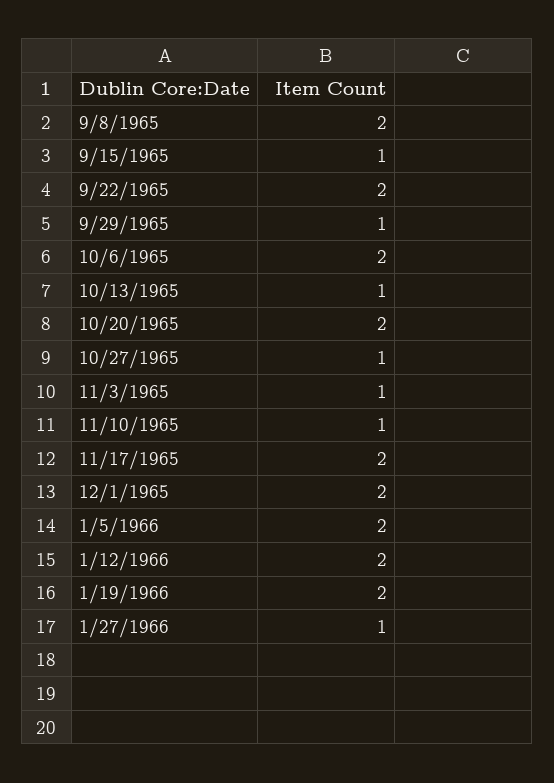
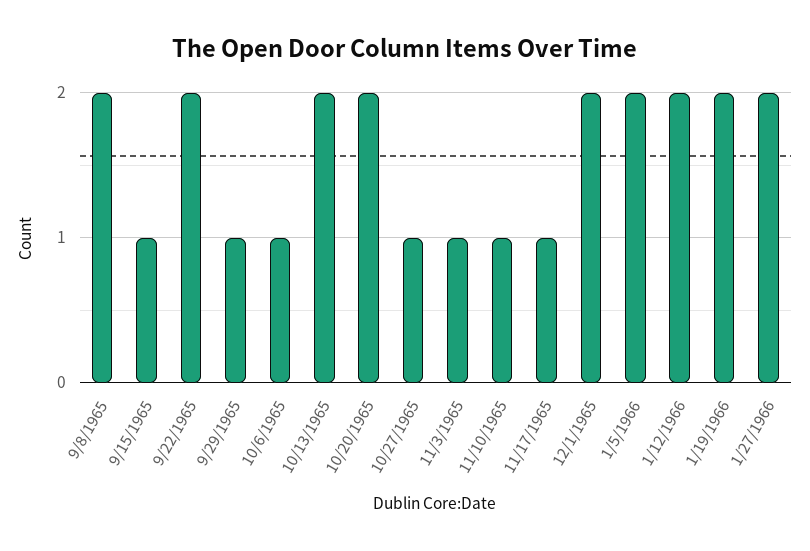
  {
    "9/8/1965": 2,
    "9/15/1965": 1,
    "9/22/1965": 2,
    "9/29/1965": 1,
-   "10/6/1965": 2,
+   "10/6/1965": 1,
-   "10/13/1965": 1,
+   "10/13/1965": 2,
    "10/20/1965": 2,
    "10/27/1965": 1,
    "11/3/1965": 1,
    "11/10/1965": 1,
-   "11/17/1965": 2,
+   "11/17/1965": 1,
    "12/1/1965": 2,
    "1/5/1966": 2,
    "1/12/1966": 2,
    "1/19/1966": 2,
-   "1/27/1966": 1
+   "1/27/1966": 2
  }

